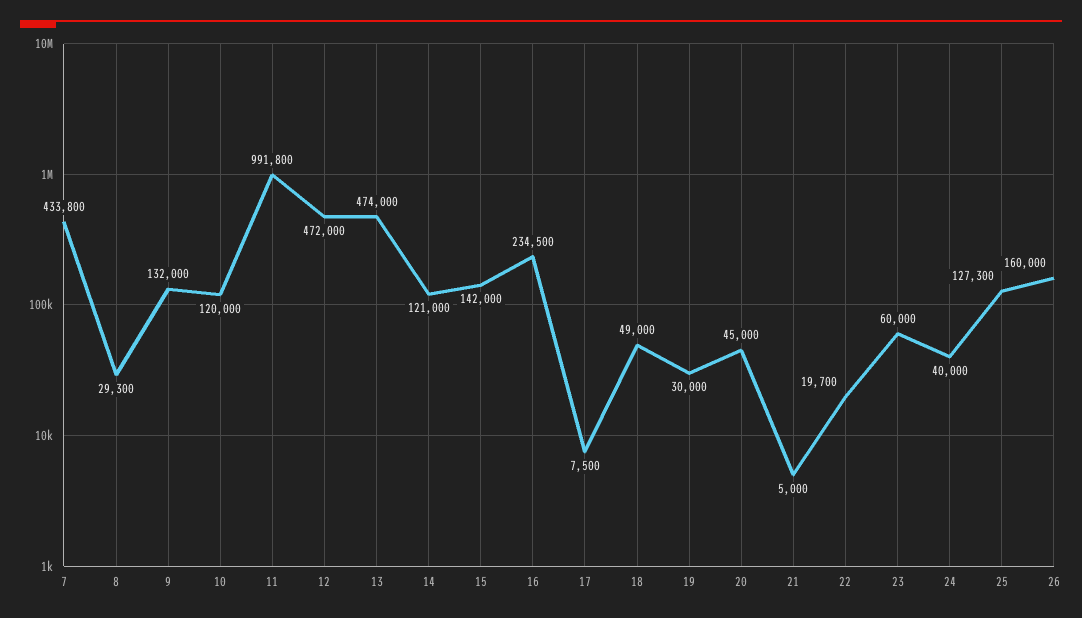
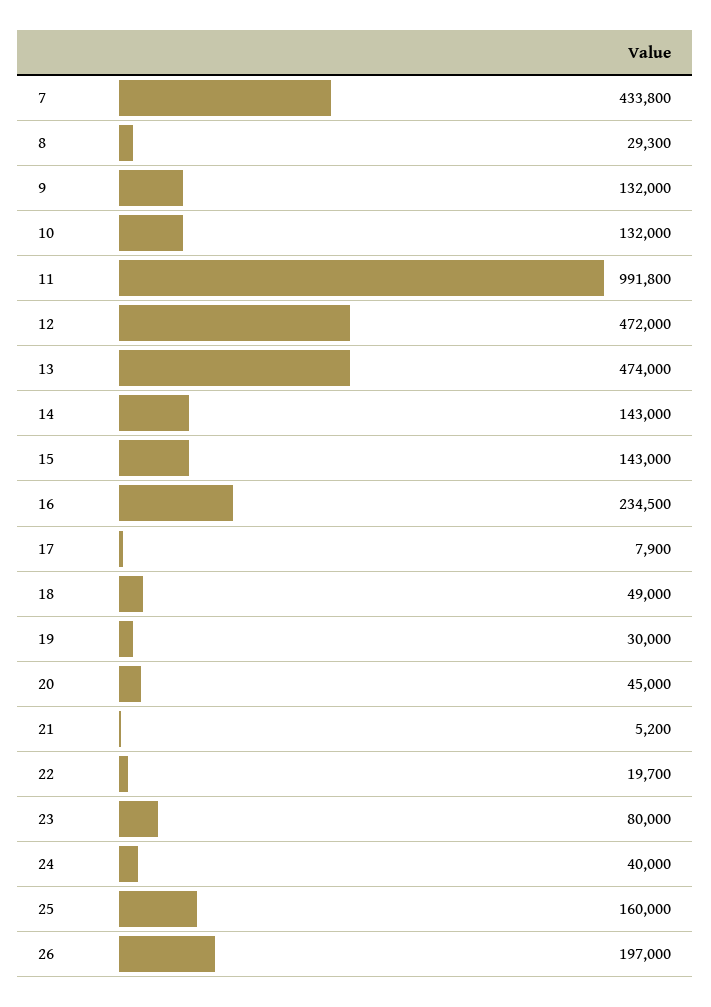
  {
    "7": 433800,
    "8": 29300,
    "9": 132000,
-   "10": 120000,
+   "10": 132000,
    "11": 991800,
    "12": 472000,
    "13": 474000,
-   "14": 121000,
+   "14": 143000,
-   "15": 142000,
+   "15": 143000,
    "16": 234500,
-   "17": 7500,
+   "17": 7900,
    "18": 49000,
    "19": 30000,
    "20": 45000,
-   "21": 5000,
+   "21": 5200,
    "22": 19700,
-   "23": 60000,
+   "23": 80000,
    "24": 40000,
-   "25": 127300,
+   "25": 160000,
-   "26": 160000
+   "26": 197000
  }

